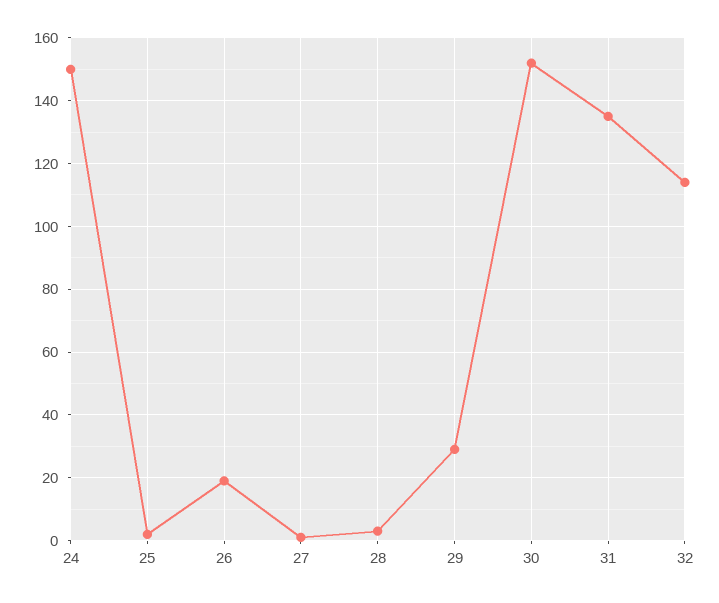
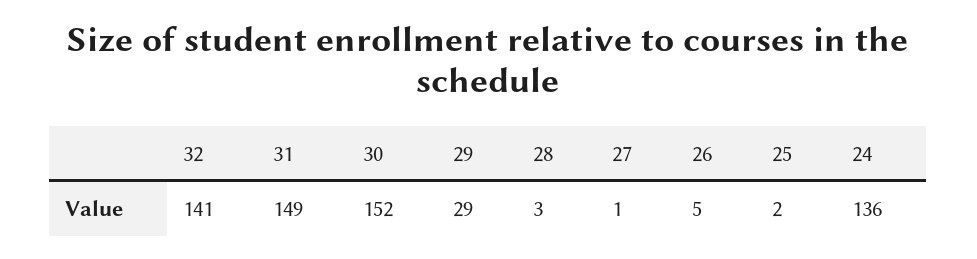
  {
-   "24": 150,
+   "24": 136,
    "25": 2,
-   "26": 20,
+   "26": 5,
    "27": 1,
    "28": 3,
    "29": 29,
    "30": 152,
-   "31": 135,
+   "31": 149,
-   "32": 115
+   "32": 141
  }

